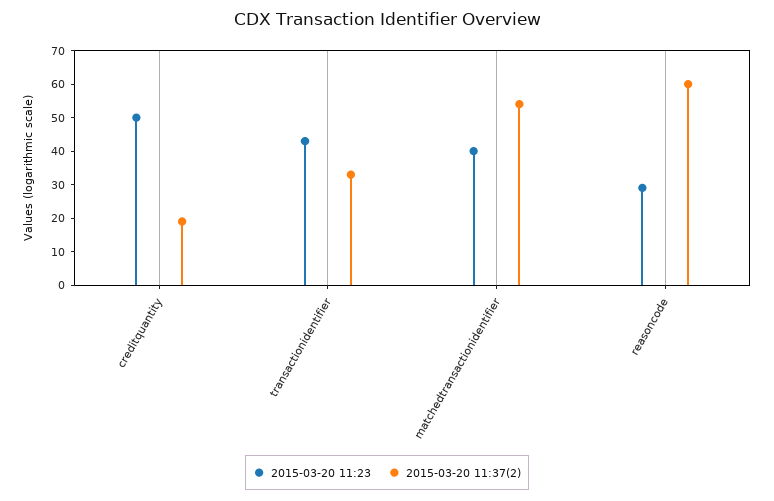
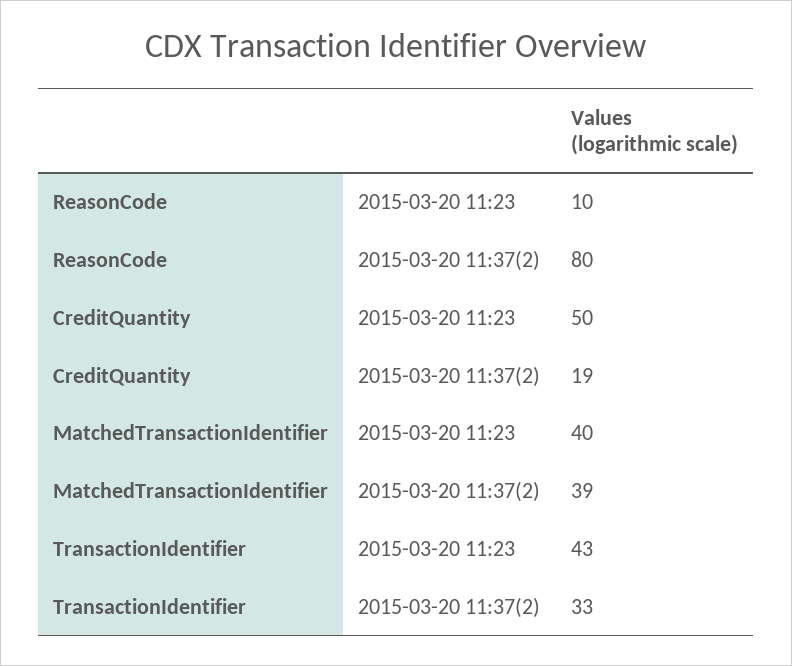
  {
    "2015-03-20 11:23": {
      "creditquantity": 50,
      "transactionidentifier": 43,
      "matchedtransactionidentifier": 40,
-     "reasoncode": 30
+     "reasoncode": 10
    },
    "2015-03-20 11:37(2)": {
      "creditquantity": 19,
      "transactionidentifier": 33,
-     "matchedtransactionidentifier": 55,
+     "matchedtransactionidentifier": 39,
-     "reasoncode": 60
+     "reasoncode": 80
    }
  }

